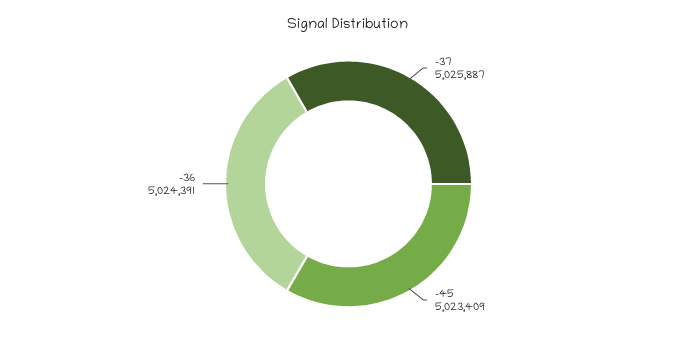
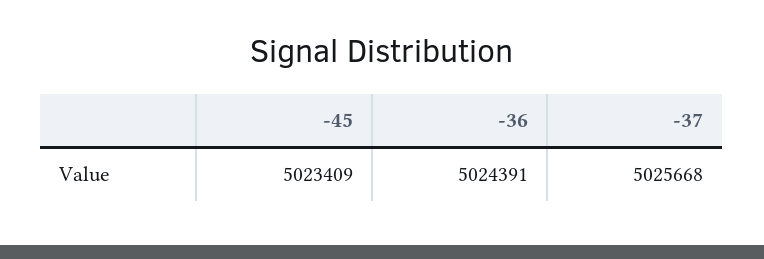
  {
-   "-37": 5025887,
+   "-37": 5025668,
    "-45": 5023409,
    "-36": 5024391
  }

